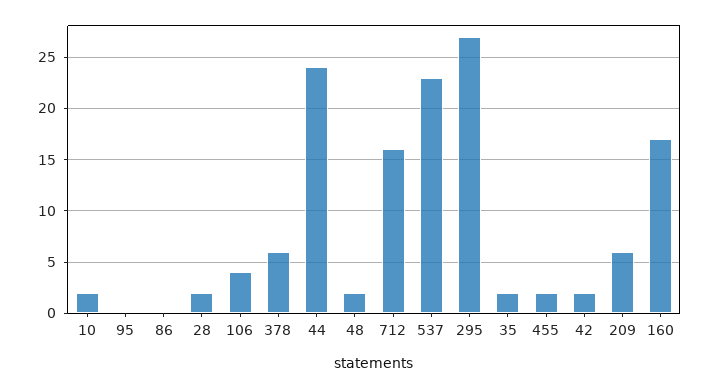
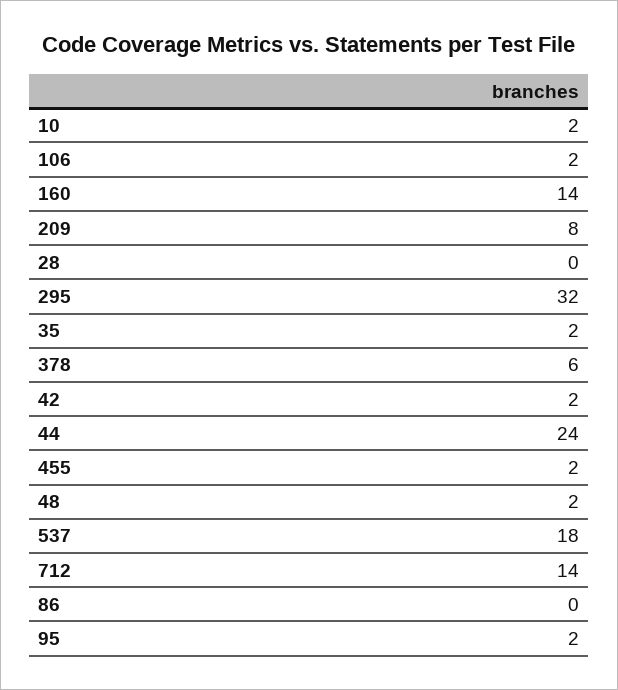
  {
    "10": 2,
-   "95": 0,
+   "95": 2,
    "86": 0,
-   "28": 2,
+   "28": 0,
-   "106": 4,
+   "106": 2,
    "378": 6,
    "44": 24,
    "48": 2,
-   "712": 16,
+   "712": 14,
-   "537": 23,
+   "537": 18,
-   "295": 27,
+   "295": 32,
    "35": 2,
    "455": 2,
    "42": 2,
-   "209": 6,
+   "209": 8,
-   "160": 17
+   "160": 14
  }

